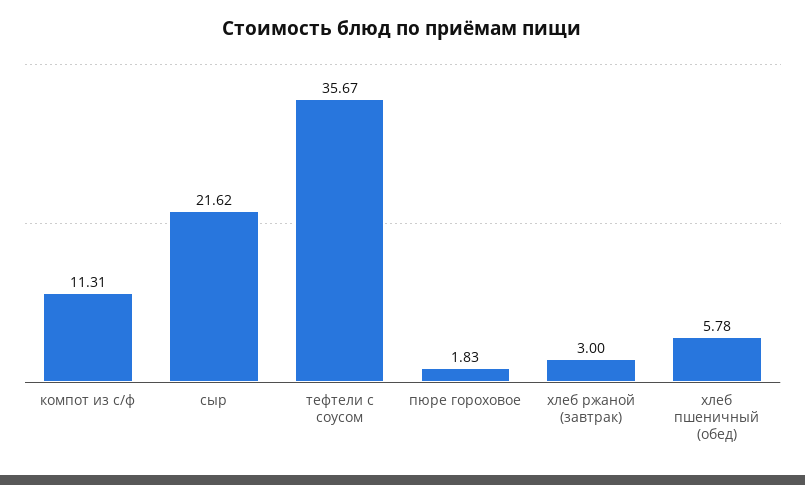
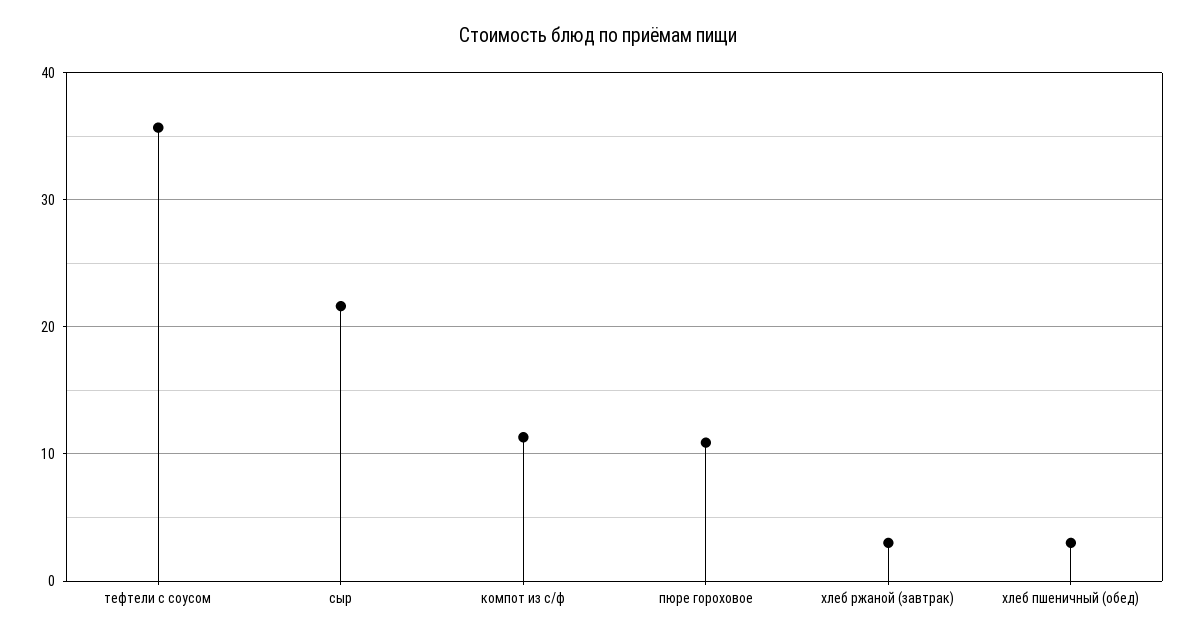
  {
    "компот из с/ф": 11.31,
    "сыр": 21.62,
    "тефтели с соусом": 35.67,
-   "пюре гороховое": 1.83,
+   "пюре гороховое": 11,
    "хлеб ржаной (завтрак)": 3,
-   "хлеб пшеничный (обед)": 5.78
+   "хлеб пшеничный (обед)": 3
  }

